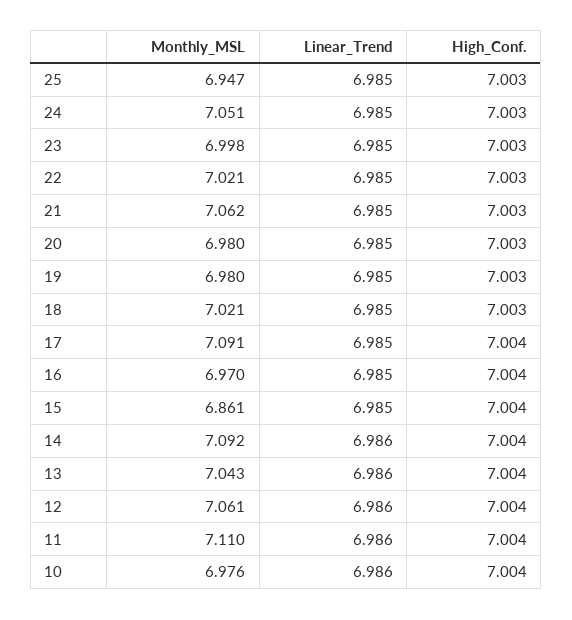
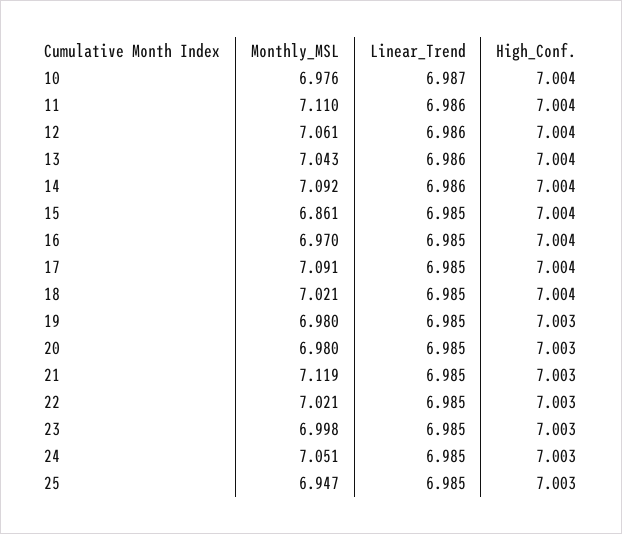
  {
    "Monthly_MSL": {
      "25": 6.947,
      "24": 7.051,
      "23": 6.998,
      "22": 7.021,
-     "21": 7.062,
+     "21": 7.119,
      "20": 6.98,
      "19": 6.98,
      "18": 7.021,
      "17": 7.091,
      "16": 6.97,
      "15": 6.861,
      "14": 7.092,
      "13": 7.043,
      "12": 7.061,
      "11": 7.11,
      "10": 6.976
    },
    "Linear_Trend": {
      "25": 6.985,
      "24": 6.985,
      "23": 6.985,
      "22": 6.985,
      "21": 6.985,
      "20": 6.985,
      "19": 6.985,
      "18": 6.985,
      "17": 6.985,
      "16": 6.985,
      "15": 6.985,
      "14": 6.986,
      "13": 6.986,
      "12": 6.986,
      "11": 6.986,
-     "10": 6.986
+     "10": 6.987
    },
    "High_Conf.": {
      "25": 7.003,
      "24": 7.003,
      "23": 7.003,
      "22": 7.003,
      "21": 7.003,
      "20": 7.003,
      "19": 7.003,
-     "18": 7.003,
+     "18": 7.004,
      "17": 7.004,
      "16": 7.004,
      "15": 7.004,
      "14": 7.004,
      "13": 7.004,
      "12": 7.004,
      "11": 7.004,
      "10": 7.004
    }
  }

